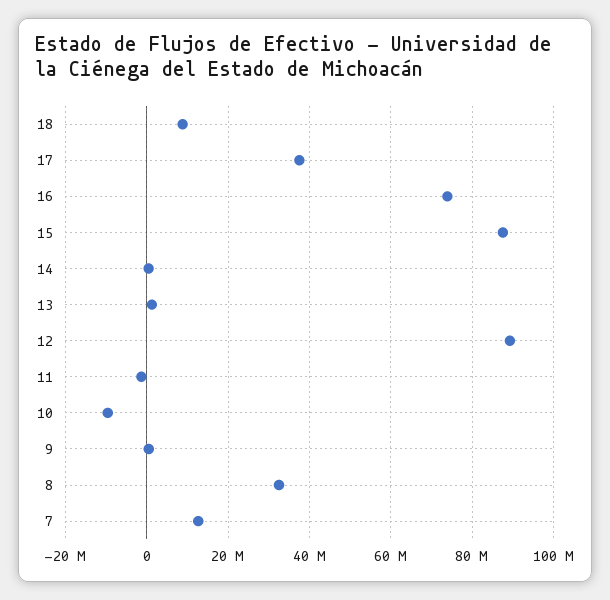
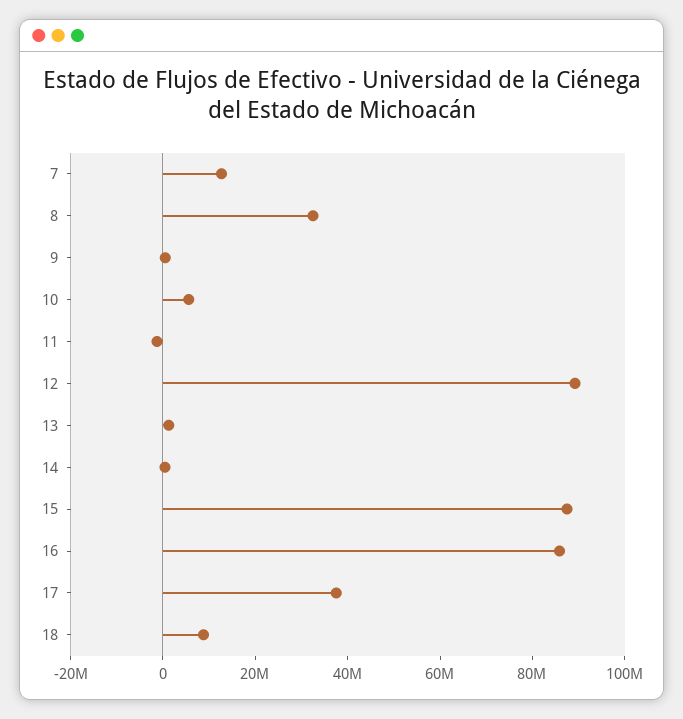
  {
    "18": 8000000,
    "17": 38000000,
-   "16": 74000000,
+   "16": 85000000,
    "15": 88000000,
    "14": 0,
    "13": 2000000,
    "12": 90000000,
    "11": -2000000,
-   "10": -10000000,
+   "10": 5000000,
    "9": 0,
    "8": 32000000,
    "7": 12000000
  }

